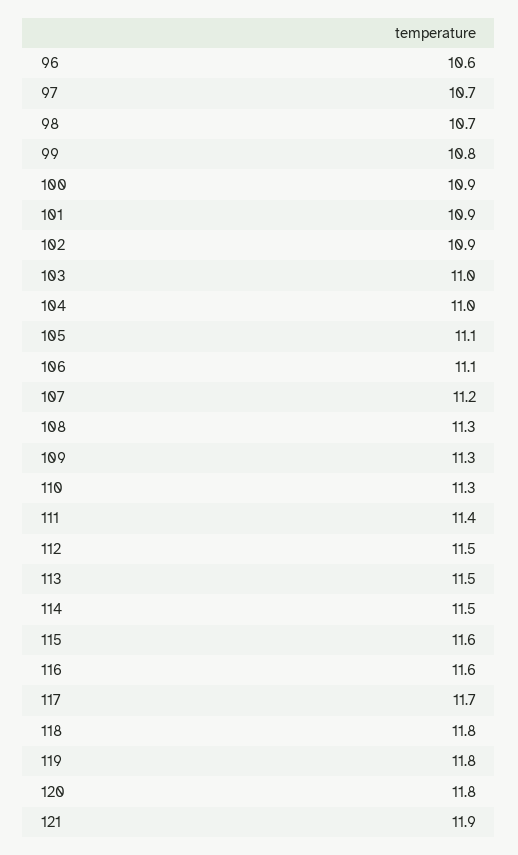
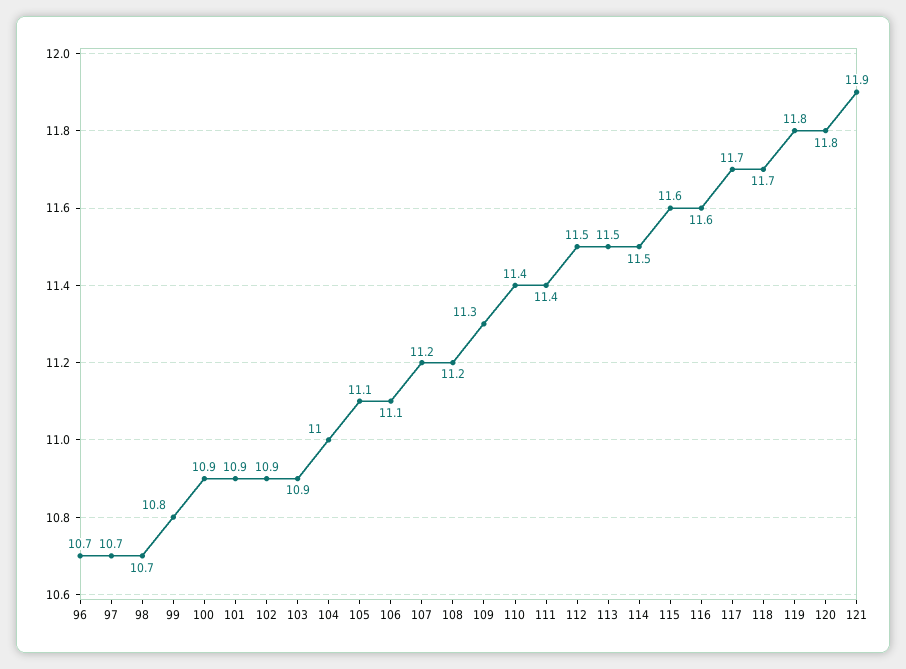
  {
-   "96": 10.6,
+   "96": 10.7,
    "97": 10.7,
    "98": 10.7,
    "99": 10.8,
    "100": 10.9,
    "101": 10.9,
    "102": 10.9,
-   "103": 11,
+   "103": 10.9,
    "104": 11,
    "105": 11.1,
    "106": 11.1,
    "107": 11.2,
-   "108": 11.3,
+   "108": 11.2,
    "109": 11.3,
-   "110": 11.3,
+   "110": 11.4,
    "111": 11.4,
    "112": 11.5,
    "113": 11.5,
    "114": 11.5,
    "115": 11.6,
    "116": 11.6,
    "117": 11.7,
-   "118": 11.8,
+   "118": 11.7,
    "119": 11.8,
    "120": 11.8,
    "121": 11.9
  }

